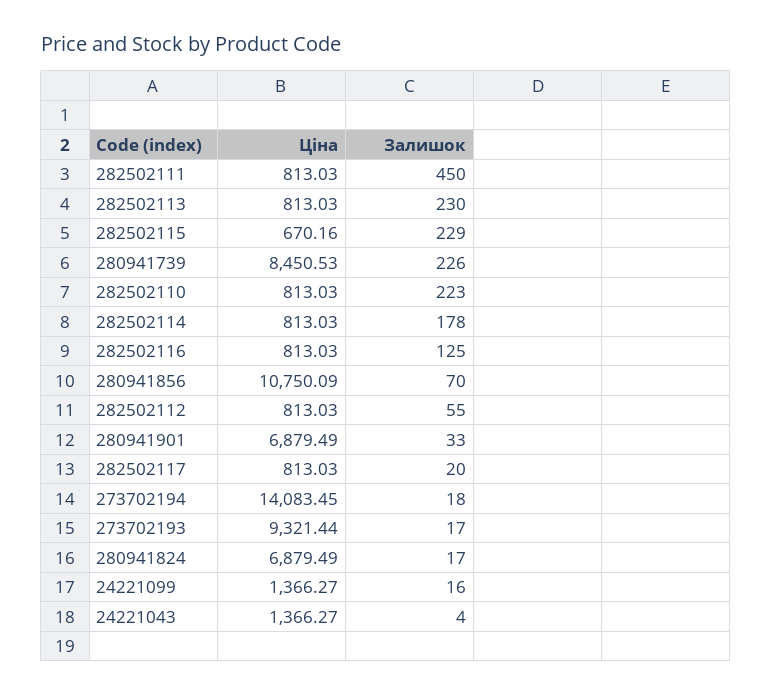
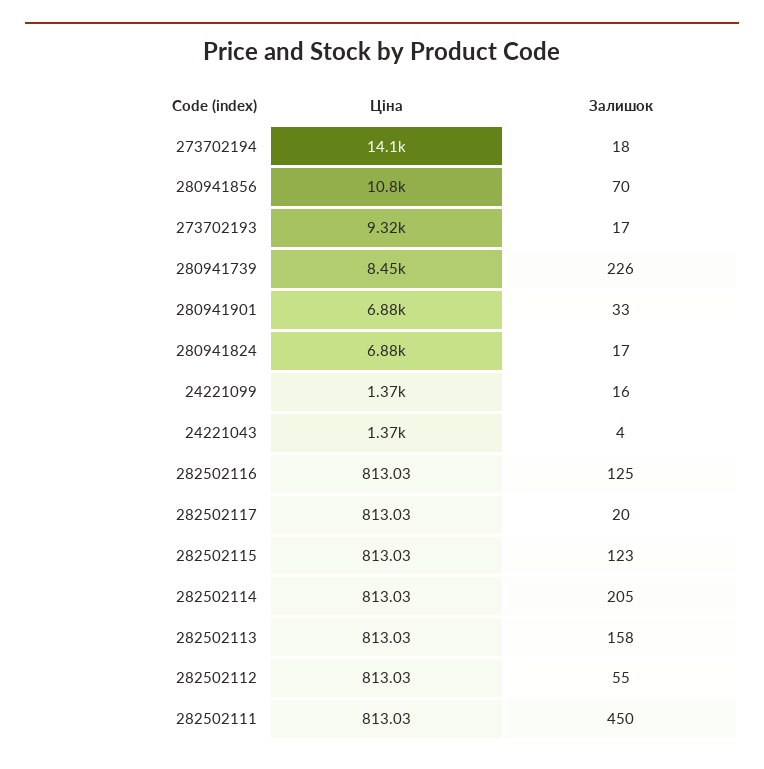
  {
    "Ціна": {
      "282502111": 813.03,
      "282502113": 813.03,
-     "282502115": 670.16,
+     "282502115": 813.03,
      "280941739": 8450.53,
-     "282502110": 813.03,
      "282502114": 813.03,
      "282502116": 813.03,
      "280941856": 10750.09,
      "282502112": 813.03,
      "280941901": 6879.49,
      "282502117": 813.03,
      "273702194": 14083.45,
      "273702193": 9321.44,
      "280941824": 6879.49,
      "24221099": 1366.27,
      "24221043": 1366.27
    },
    "Залишок": {
      "282502111": 450,
-     "282502113": 230,
+     "282502113": 158,
-     "282502115": 229,
+     "282502115": 123,
      "280941739": 226,
-     "282502110": 223,
-     "282502114": 178,
+     "282502114": 205,
      "282502116": 125,
      "280941856": 70,
      "282502112": 55,
      "280941901": 33,
      "282502117": 20,
      "273702194": 18,
      "273702193": 17,
      "280941824": 17,
      "24221099": 16,
      "24221043": 4
    }
  }

